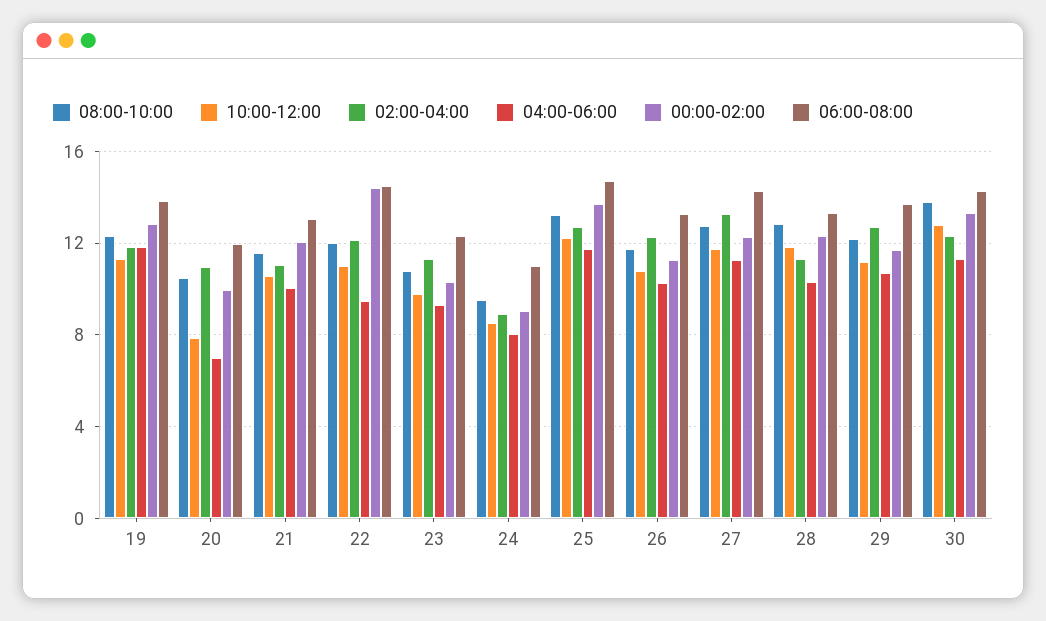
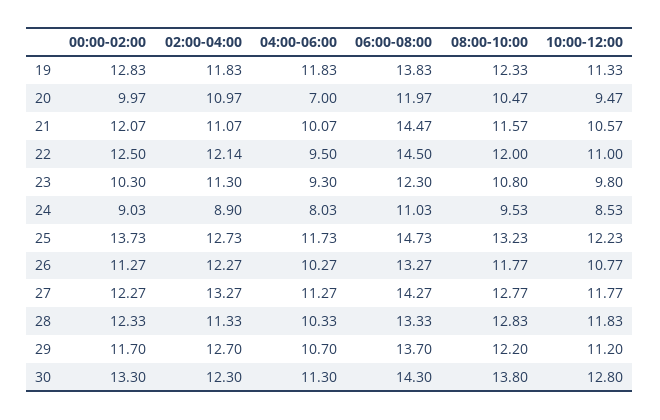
  {
    "08:00-10:00": {
      "19": 12.33,
      "20": 10.47,
      "21": 11.57,
      "22": 12,
      "23": 10.8,
      "24": 9.53,
      "25": 13.23,
      "26": 11.77,
      "27": 12.77,
      "28": 12.83,
      "29": 12.2,
      "30": 13.8
    },
    "10:00-12:00": {
      "19": 11.33,
-     "20": 8,
+     "20": 9.47,
      "21": 10.57,
      "22": 11,
      "23": 9.8,
      "24": 8.53,
      "25": 12.23,
      "26": 10.77,
      "27": 11.77,
      "28": 11.83,
      "29": 11.2,
      "30": 12.8
    },
    "02:00-04:00": {
      "19": 11.83,
      "20": 10.97,
      "21": 11.07,
      "22": 12.14,
      "23": 11.3,
      "24": 8.9,
      "25": 12.73,
      "26": 12.27,
      "27": 13.27,
      "28": 11.33,
      "29": 12.7,
      "30": 12.3
    },
    "04:00-06:00": {
      "19": 11.83,
      "20": 7,
      "21": 10.07,
      "22": 9.5,
      "23": 9.3,
      "24": 8.03,
      "25": 11.73,
      "26": 10.27,
      "27": 11.27,
      "28": 10.33,
      "29": 10.7,
      "30": 11.3
    },
    "00:00-02:00": {
      "19": 12.83,
      "20": 9.97,
      "21": 12.07,
-     "22": 14.5,
+     "22": 12.5,
      "23": 10.3,
      "24": 9.03,
      "25": 13.73,
      "26": 11.27,
      "27": 12.27,
      "28": 12.33,
      "29": 11.7,
      "30": 13.3
    },
    "06:00-08:00": {
      "19": 13.83,
      "20": 11.97,
-     "21": 13,
+     "21": 14.47,
      "22": 14.5,
      "23": 12.3,
      "24": 11.03,
      "25": 14.73,
      "26": 13.27,
      "27": 14.27,
      "28": 13.33,
      "29": 13.7,
      "30": 14.3
    }
  }

